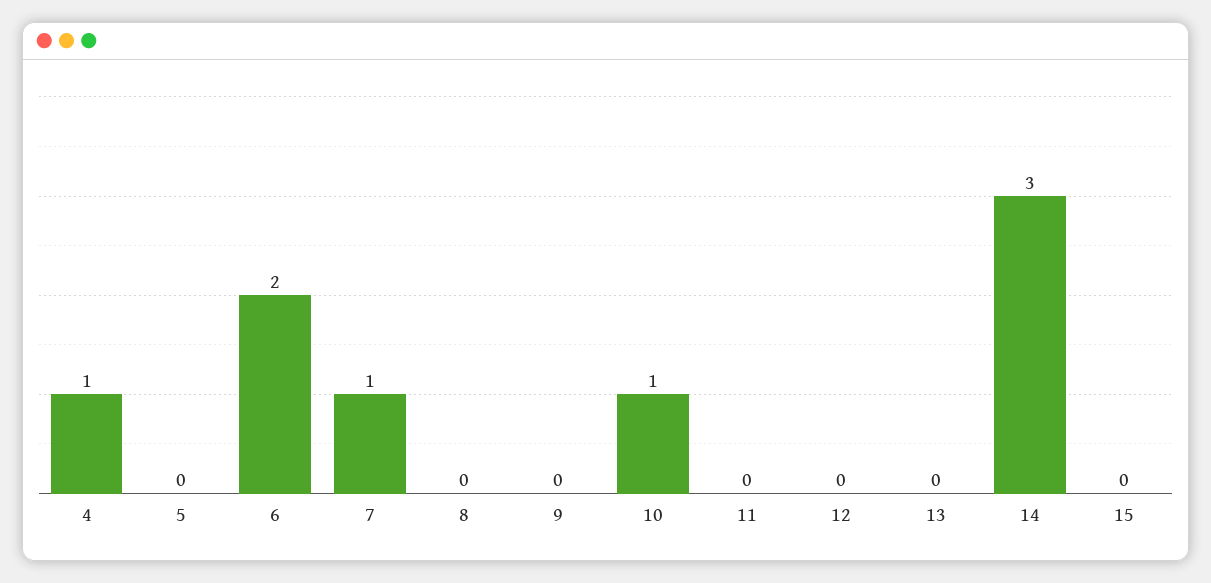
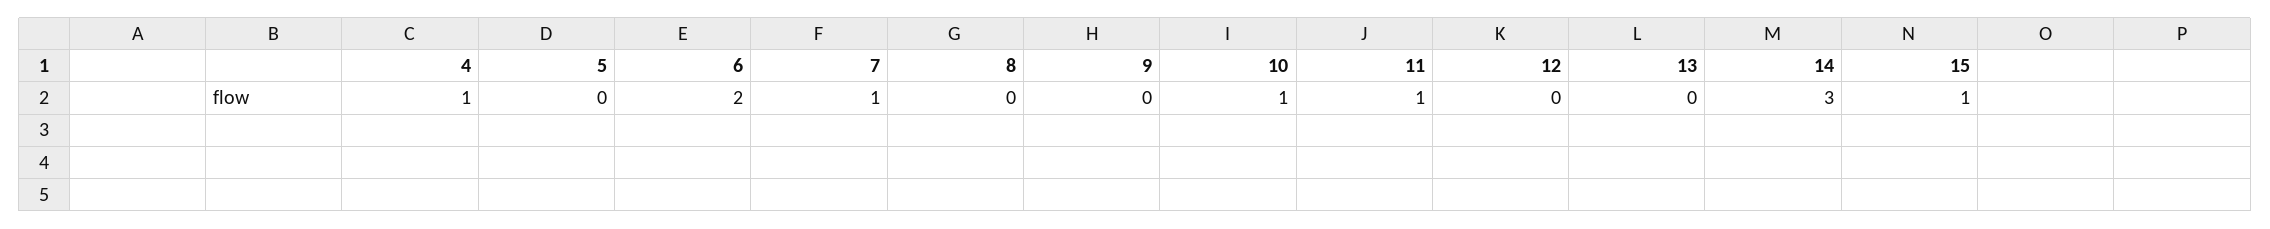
  {
    "4": 1,
    "5": 0,
    "6": 2,
    "7": 1,
    "8": 0,
    "9": 0,
    "10": 1,
-   "11": 0,
+   "11": 1,
    "12": 0,
    "13": 0,
    "14": 3,
-   "15": 0
+   "15": 1
  }

